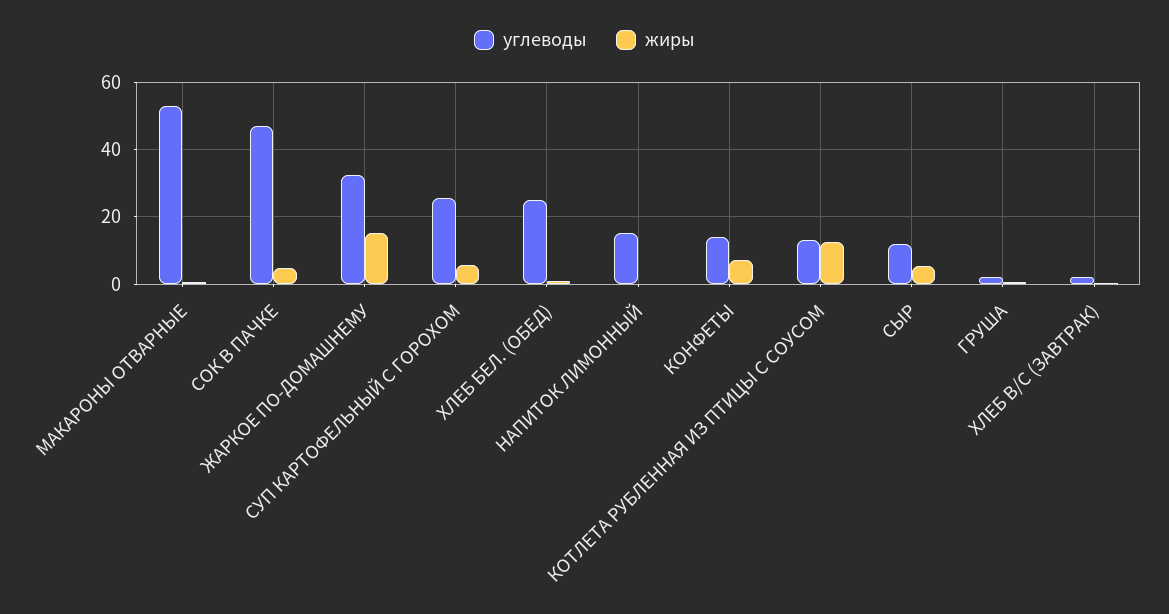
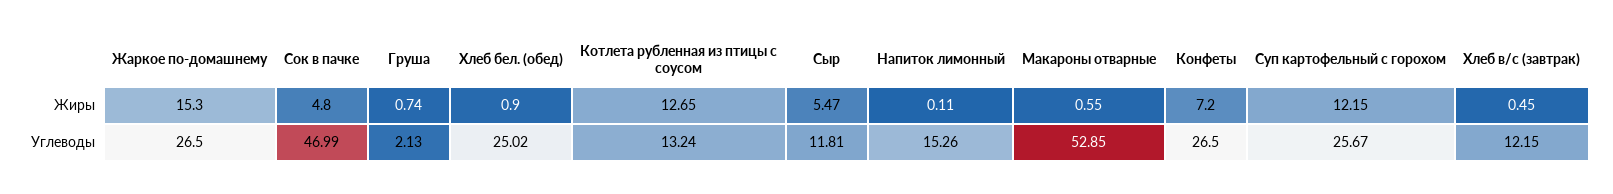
  {
    "углеводы": {
      "МАКАРОНЫ ОТВАРНЫЕ": 52.85,
      "СОК В ПАЧКЕ": 46.99,
-     "ЖАРКОЕ ПО-ДОМАШНЕМУ": 32,
+     "ЖАРКОЕ ПО-ДОМАШНЕМУ": 26.5,
      "СУП КАРТОФЕЛЬНЫЙ С ГОРОХОМ": 25.67,
      "ХЛЕБ БЕЛ. (ОБЕД)": 25.02,
      "НАПИТОК ЛИМОННЫЙ": 15.26,
-     "КОНФЕТЫ": 14,
+     "КОНФЕТЫ": 26.5,
      "КОТЛЕТА РУБЛЕННАЯ ИЗ ПТИЦЫ С СОУСОМ": 13.24,
      "СЫР": 11.81,
      "ГРУША": 2.13,
-     "ХЛЕБ В/С (ЗАВТРАК)": 2
+     "ХЛЕБ В/С (ЗАВТРАК)": 12.15
    },
    "жиры": {
      "МАКАРОНЫ ОТВАРНЫЕ": 0.55,
      "СОК В ПАЧКЕ": 4.8,
      "ЖАРКОЕ ПО-ДОМАШНЕМУ": 15.3,
-     "СУП КАРТОФЕЛЬНЫЙ С ГОРОХОМ": 6,
+     "СУП КАРТОФЕЛЬНЫЙ С ГОРОХОМ": 12.15,
      "ХЛЕБ БЕЛ. (ОБЕД)": 0.9,
      "НАПИТОК ЛИМОННЫЙ": 0.11,
      "КОНФЕТЫ": 7.2,
      "КОТЛЕТА РУБЛЕННАЯ ИЗ ПТИЦЫ С СОУСОМ": 12.65,
      "СЫР": 5.47,
      "ГРУША": 0.74,
      "ХЛЕБ В/С (ЗАВТРАК)": 0.45
    }
  }

